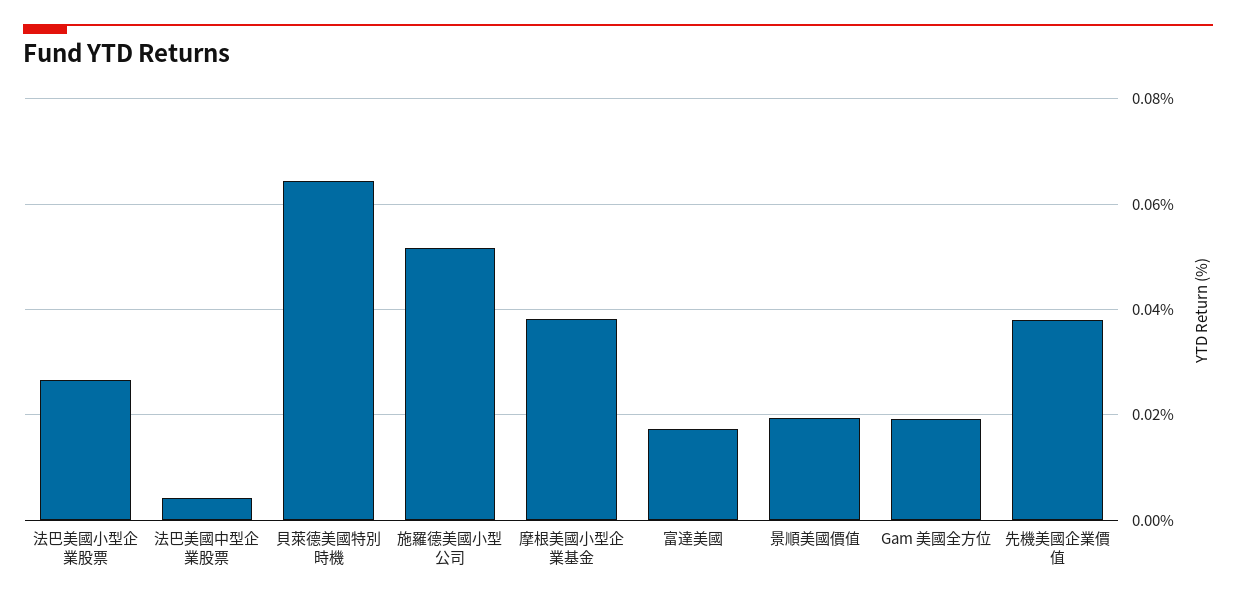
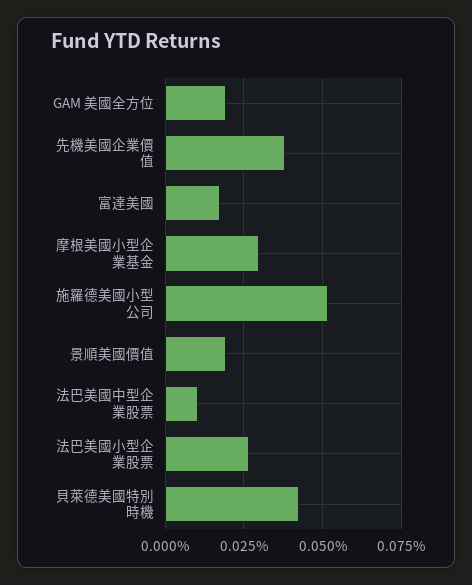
  {
    "法巴美國小型企業股票": 0.026,
-   "法巴美國中型企業股票": 0.004,
+   "法巴美國中型企業股票": 0.01,
-   "貝萊德美國特別時機": 0.064,
+   "貝萊德美國特別時機": 0.0425,
    "施羅德美國小型公司": 0.052,
-   "摩根美國小型企業基金": 0.038,
+   "摩根美國小型企業基金": 0.03,
    "富達美國": 0.018,
    "景順美國價值": 0.02,
    "Gam 美國全方位": 0.02,
    "先機美國企業價值": 0.038
  }

